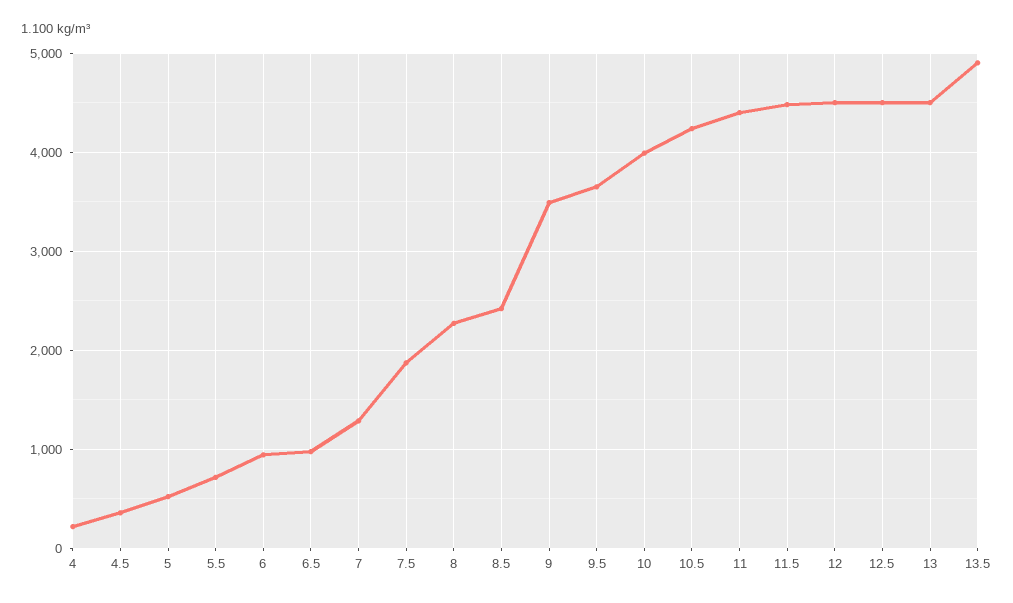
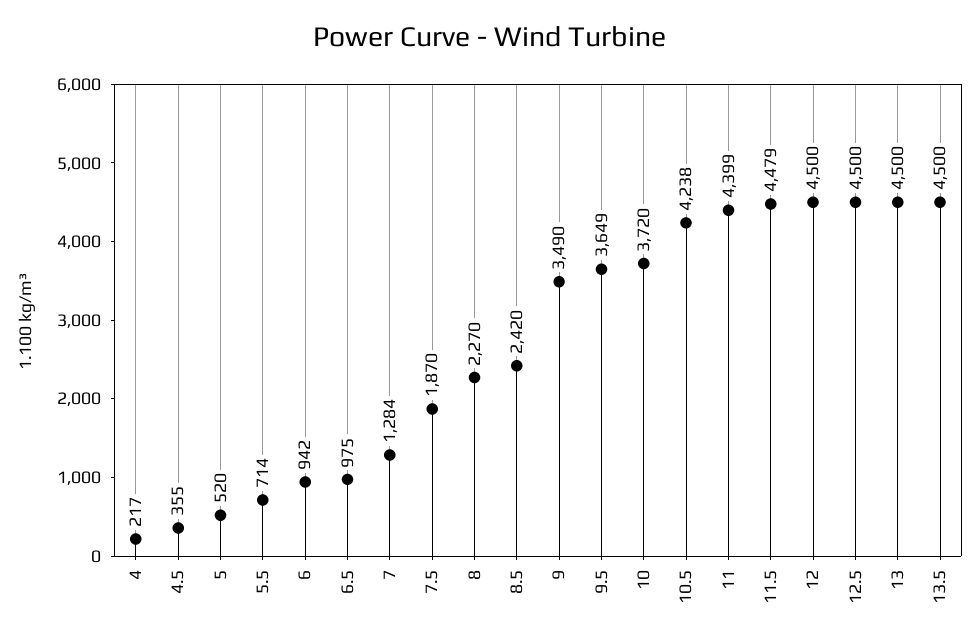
  {
    "4": 217,
    "4.5": 355,
    "5": 520,
    "5.5": 714,
    "6": 942,
    "6.5": 975,
    "7": 1284,
    "7.5": 1870,
    "8": 2270,
    "8.5": 2420,
    "9": 3490,
    "9.5": 3649,
-   "10": 4000,
+   "10": 3720,
    "10.5": 4238,
    "11": 4399,
    "11.5": 4479,
    "12": 4500,
    "12.5": 4500,
    "13": 4500,
-   "13.5": 4900
+   "13.5": 4500
  }

